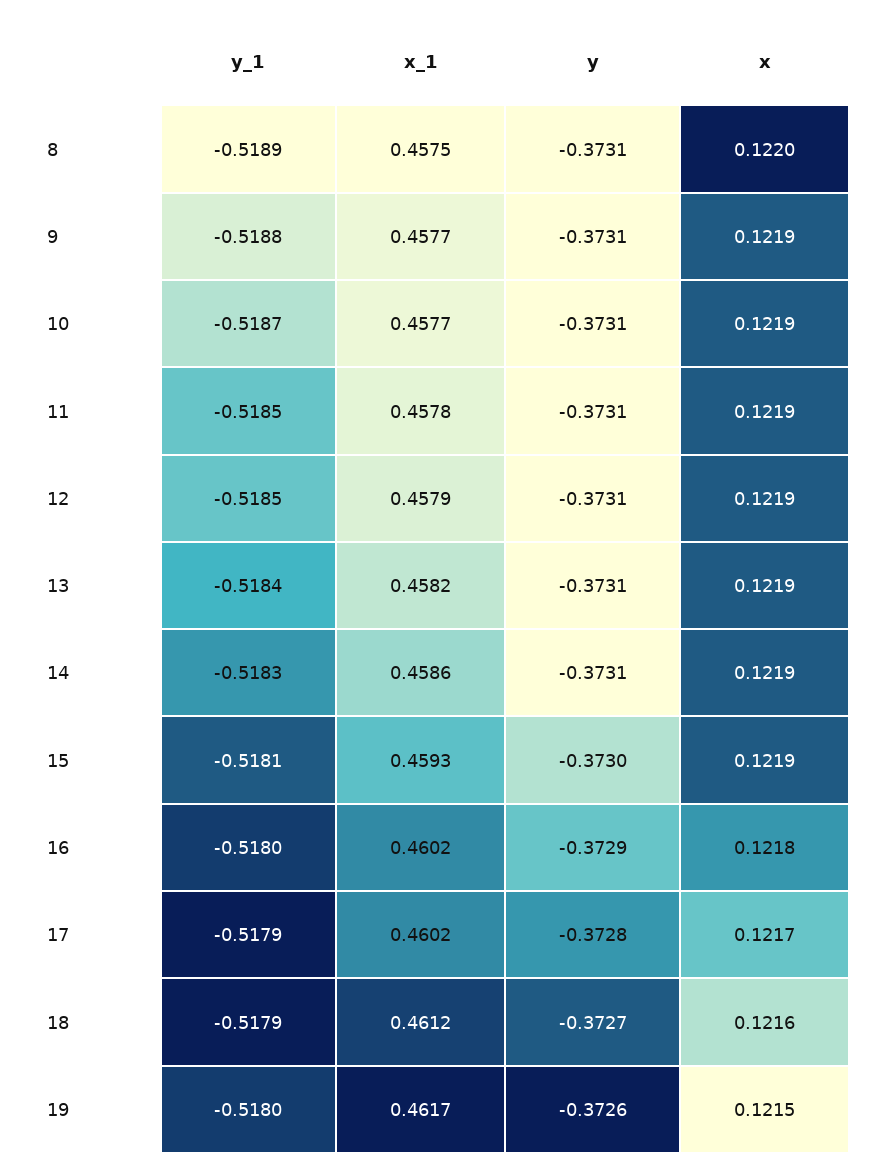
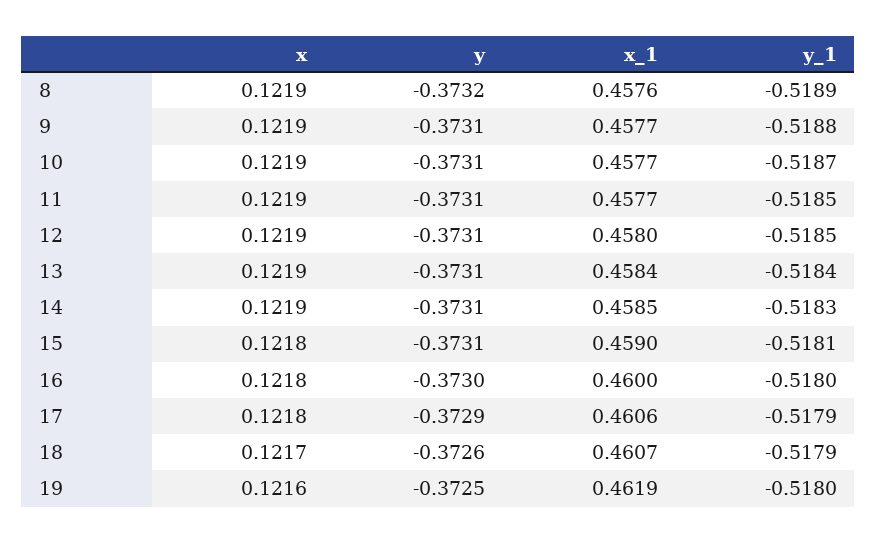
  {
    "y_1": {
      "8": -0.5189,
      "9": -0.5188,
      "10": -0.5187,
      "11": -0.5185,
      "12": -0.5185,
      "13": -0.5184,
      "14": -0.5183,
      "15": -0.5181,
      "16": -0.518,
      "17": -0.5179,
      "18": -0.5179,
      "19": -0.518
    },
    "x_1": {
-     "8": 0.4575,
+     "8": 0.4576,
      "9": 0.4577,
      "10": 0.4577,
-     "11": 0.4578,
+     "11": 0.4577,
-     "12": 0.4579,
+     "12": 0.458,
-     "13": 0.4582,
+     "13": 0.4584,
-     "14": 0.4586,
+     "14": 0.4585,
-     "15": 0.4593,
+     "15": 0.459,
-     "16": 0.4602,
+     "16": 0.46,
-     "17": 0.4602,
+     "17": 0.4606,
-     "18": 0.4612,
+     "18": 0.4607,
-     "19": 0.4617
+     "19": 0.4619
    },
    "y": {
-     "8": -0.3731,
+     "8": -0.3732,
      "9": -0.3731,
      "10": -0.3731,
      "11": -0.3731,
      "12": -0.3731,
      "13": -0.3731,
      "14": -0.3731,
-     "15": -0.373,
+     "15": -0.3731,
-     "16": -0.3729,
+     "16": -0.373,
-     "17": -0.3728,
+     "17": -0.3729,
-     "18": -0.3727,
+     "18": -0.3726,
-     "19": -0.3726
+     "19": -0.3725
    },
    "x": {
-     "8": 0.122,
+     "8": 0.1219,
      "9": 0.1219,
      "10": 0.1219,
      "11": 0.1219,
      "12": 0.1219,
      "13": 0.1219,
      "14": 0.1219,
-     "15": 0.1219,
+     "15": 0.1218,
      "16": 0.1218,
-     "17": 0.1217,
+     "17": 0.1218,
-     "18": 0.1216,
+     "18": 0.1217,
-     "19": 0.1215
+     "19": 0.1216
    }
  }

